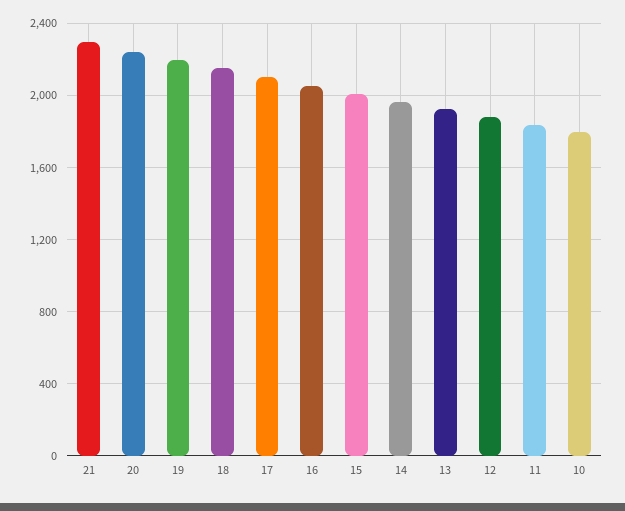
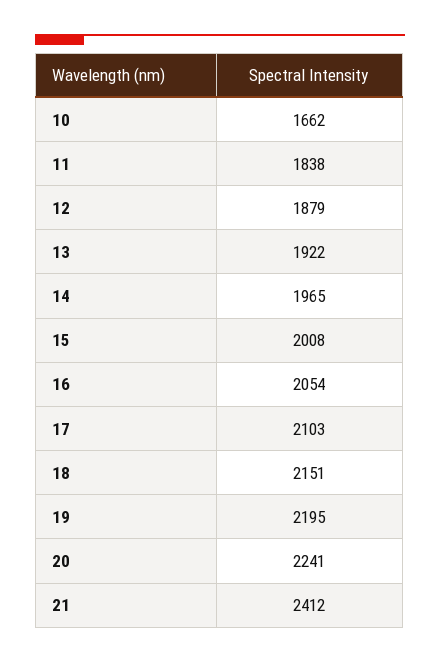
  {
-   "21": 2300,
+   "21": 2412,
    "20": 2241,
    "19": 2195,
    "18": 2151,
    "17": 2103,
    "16": 2054,
    "15": 2008,
    "14": 1965,
    "13": 1922,
    "12": 1879,
    "11": 1838,
-   "10": 1800
+   "10": 1662
  }

